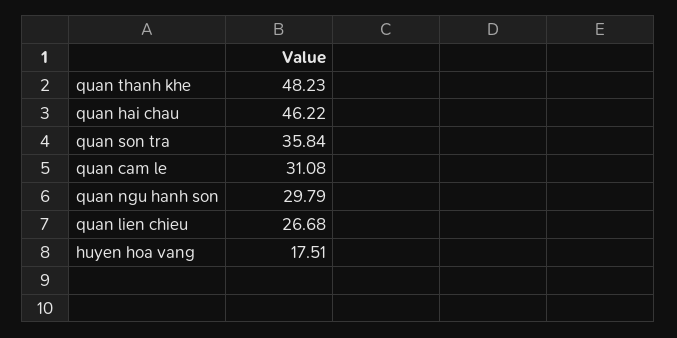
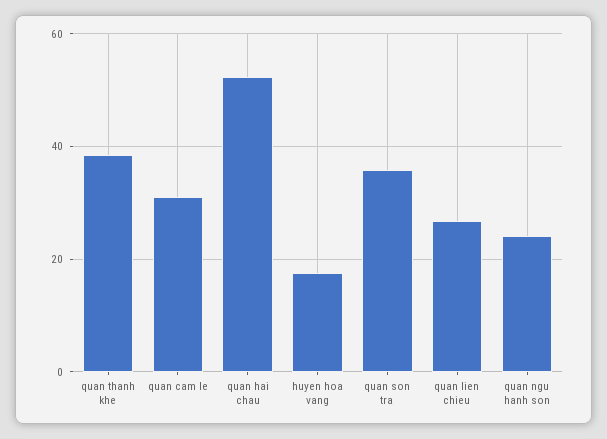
  {
-   "quan thanh khe": 48.23,
+   "quan thanh khe": 38,
-   "quan hai chau": 46.22,
+   "quan hai chau": 52,
    "quan son tra": 35.84,
    "quan cam le": 31.08,
-   "quan ngu hanh son": 29.79,
+   "quan ngu hanh son": 24,
    "quan lien chieu": 26.68,
    "huyen hoa vang": 17.51
  }

